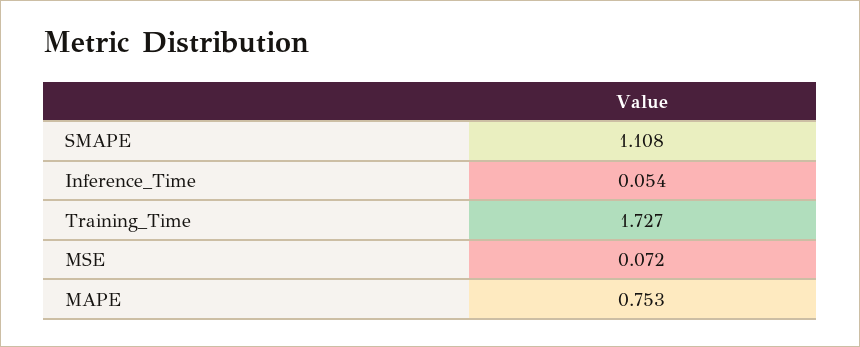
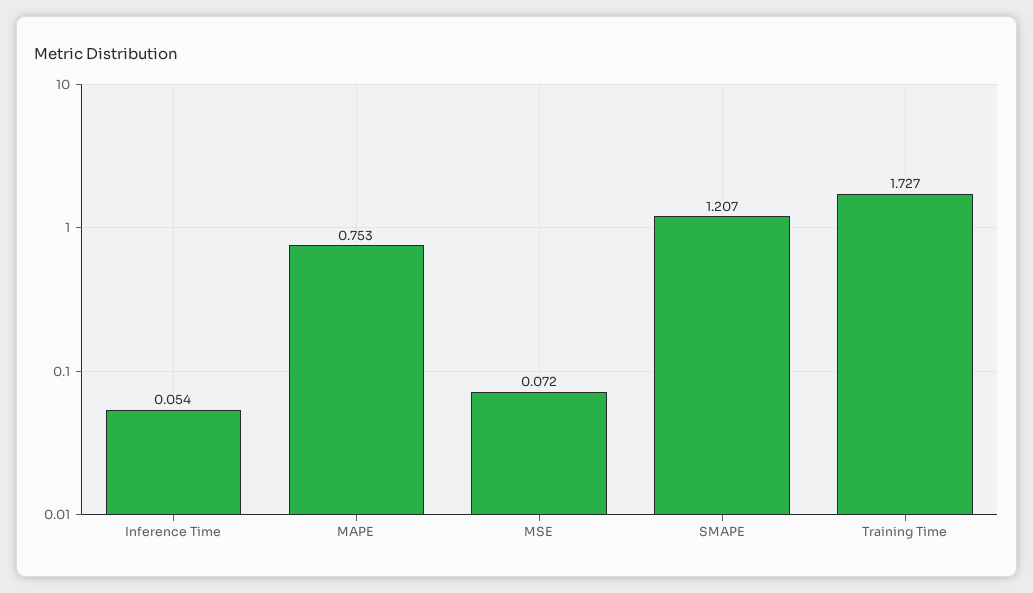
  {
-   "SMAPE": 1.108,
+   "SMAPE": 1.207,
    "Inference_Time": 0.054,
    "Training_Time": 1.727,
    "MSE": 0.072,
    "MAPE": 0.753
  }

